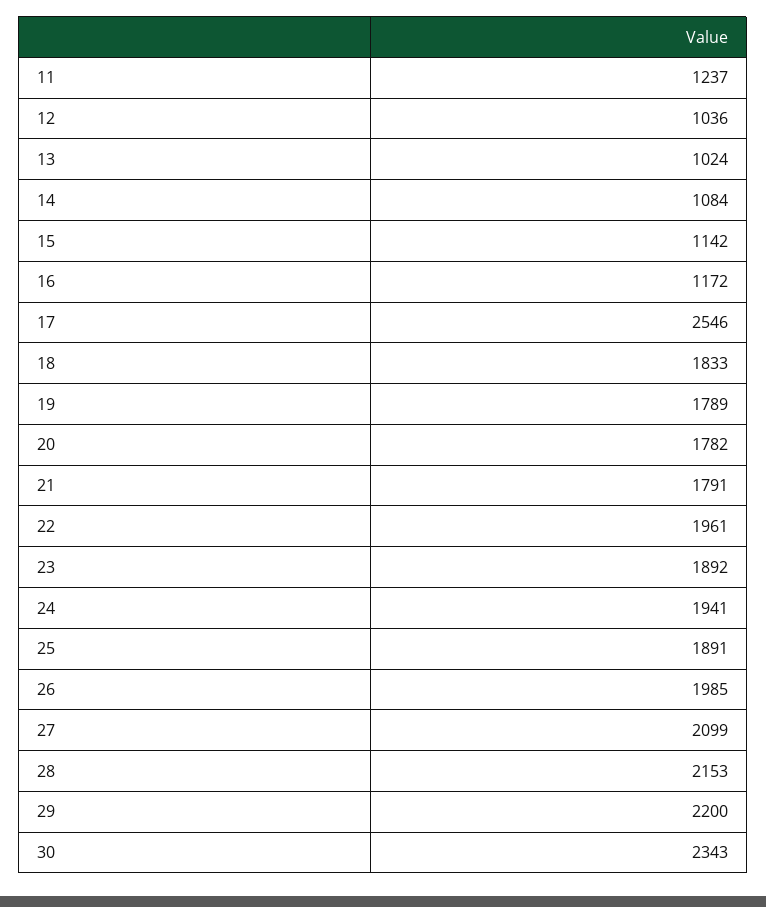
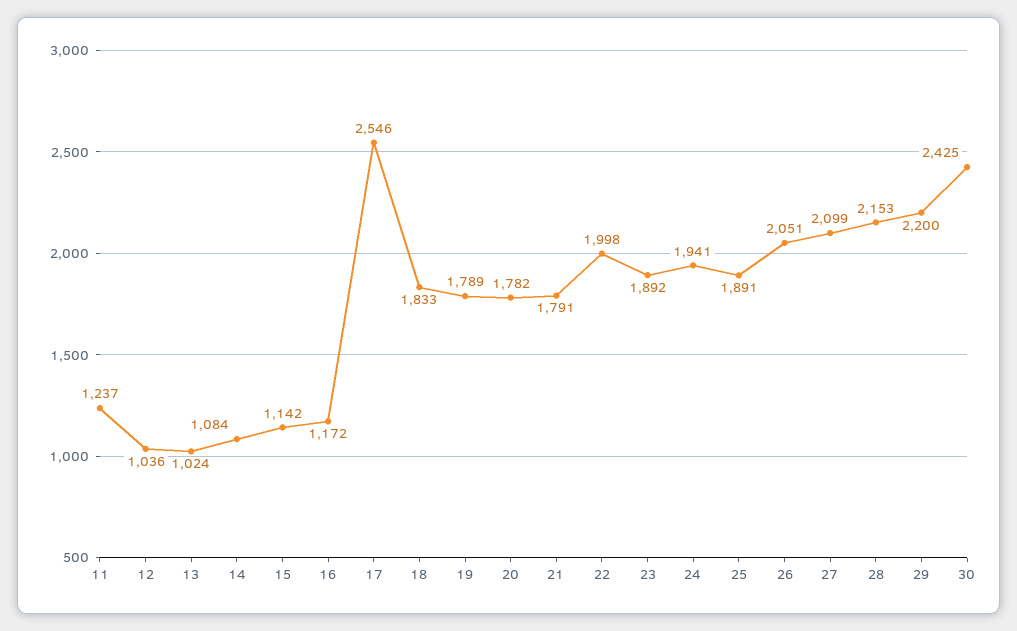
  {
    "11": 1237,
    "12": 1036,
    "13": 1024,
    "14": 1084,
    "15": 1142,
    "16": 1172,
    "17": 2546,
    "18": 1833,
    "19": 1789,
    "20": 1782,
    "21": 1791,
-   "22": 1961,
+   "22": 1998,
    "23": 1892,
    "24": 1941,
    "25": 1891,
-   "26": 1985,
+   "26": 2051,
    "27": 2099,
    "28": 2153,
    "29": 2200,
-   "30": 2343
+   "30": 2425
  }

